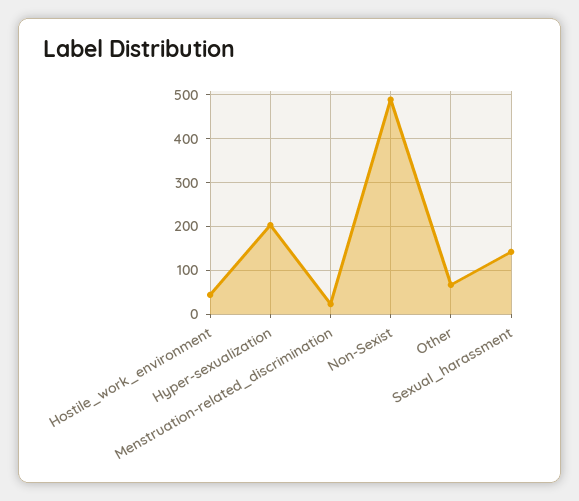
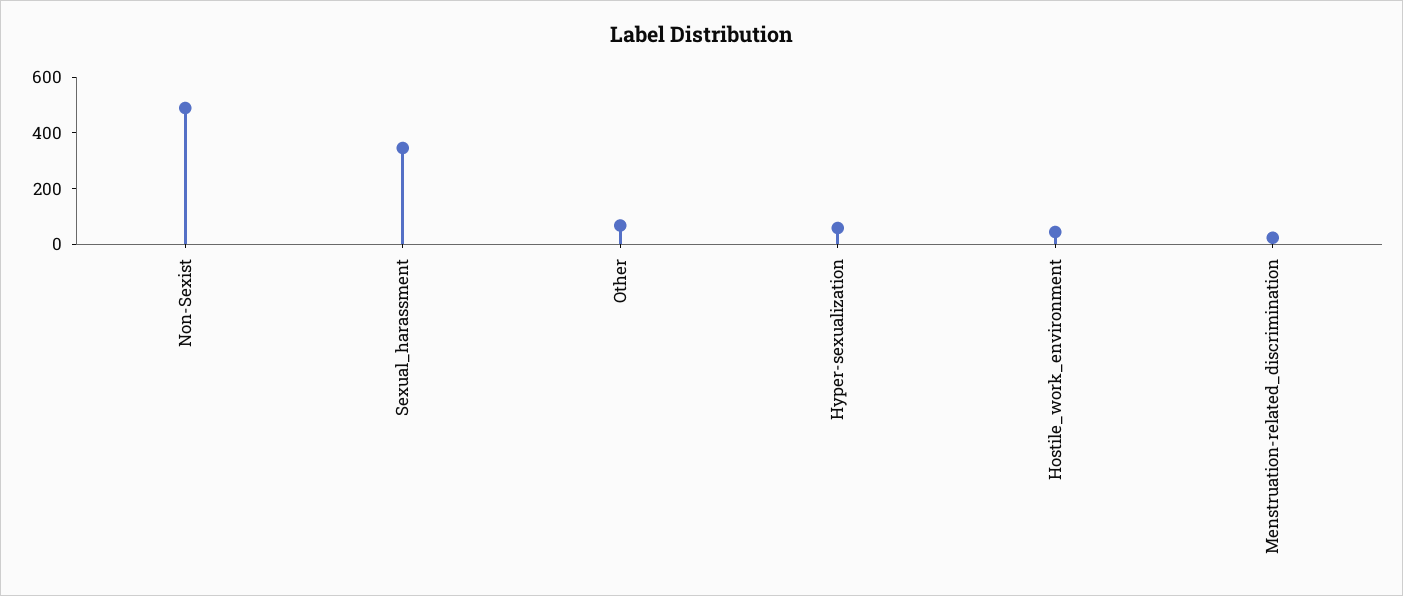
  {
    "Hostile_work_environment": 40,
-   "Hyper-sexualization": 200,
+   "Hyper-sexualization": 50,
    "Menstruation-related_discrimination": 20,
    "Non-Sexist": 480,
    "Other": 60,
-   "Sexual_harassment": 140
+   "Sexual_harassment": 350
  }

